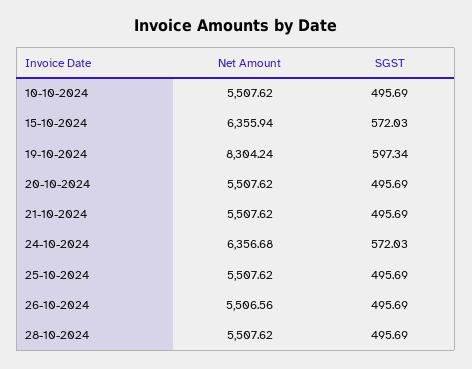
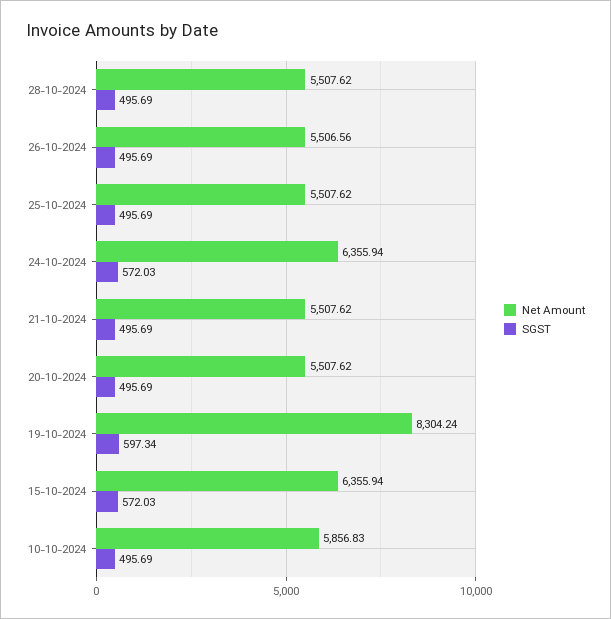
  {
    "Net Amount": {
-     "10-10-2024": 5507.62,
+     "10-10-2024": 5856.83,
      "15-10-2024": 6355.94,
      "19-10-2024": 8304.24,
      "20-10-2024": 5507.62,
      "21-10-2024": 5507.62,
-     "24-10-2024": 6356.68,
+     "24-10-2024": 6355.94,
      "25-10-2024": 5507.62,
      "26-10-2024": 5506.56,
      "28-10-2024": 5507.62
    },
    "SGST": {
      "10-10-2024": 495.69,
      "15-10-2024": 572.03,
      "19-10-2024": 597.34,
      "20-10-2024": 495.69,
      "21-10-2024": 495.69,
      "24-10-2024": 572.03,
      "25-10-2024": 495.69,
      "26-10-2024": 495.69,
      "28-10-2024": 495.69
    }
  }

